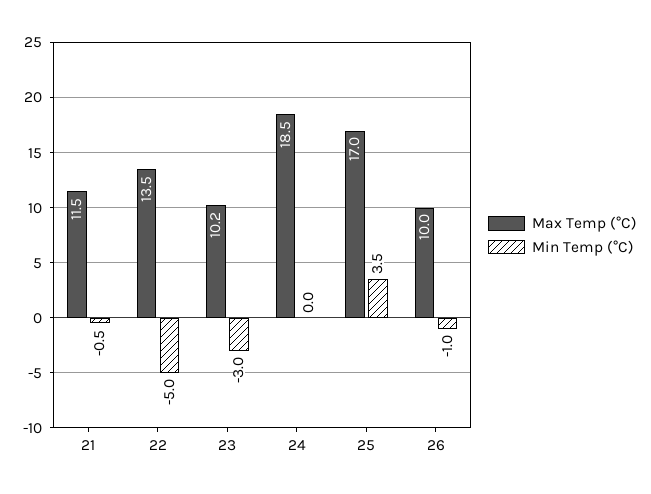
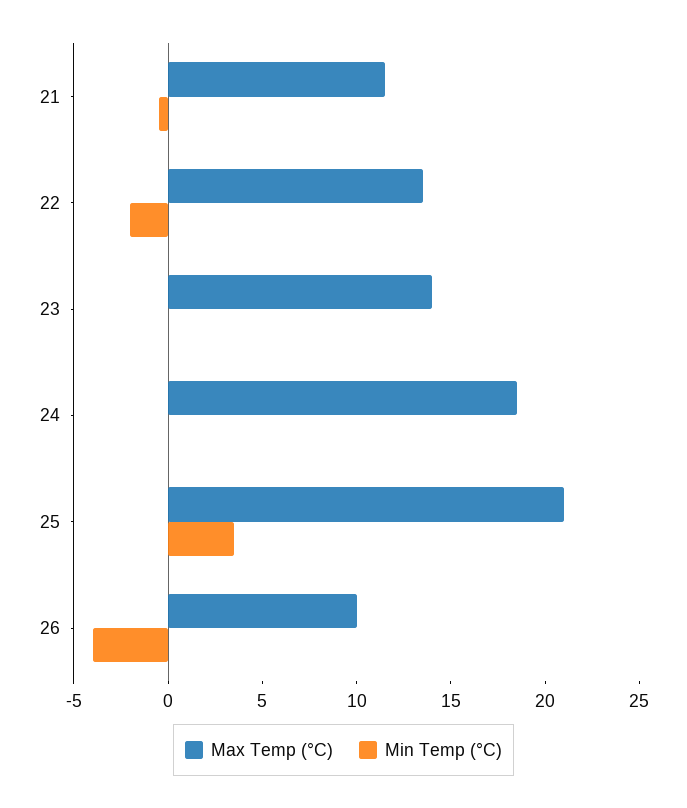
  {
    "Max Temp (°C)": {
      "21": 11.5,
      "22": 13.5,
-     "23": 10.2,
+     "23": 14,
      "24": 18.5,
-     "25": 17,
+     "25": 21,
      "26": 10
    },
    "Min Temp (°C)": {
      "21": -0.5,
-     "22": -5,
+     "22": -2,
-     "23": -3,
+     "23": 0,
      "24": 0,
      "25": 3.5,
-     "26": -1
+     "26": -4
    }
  }

